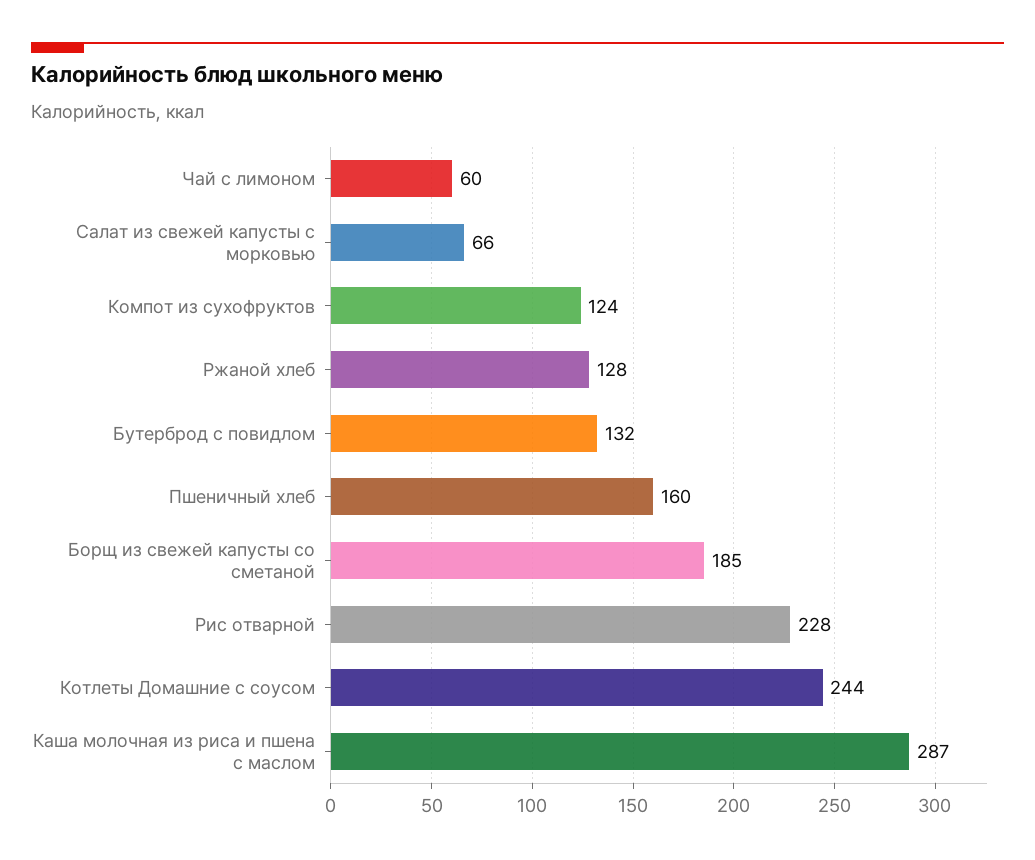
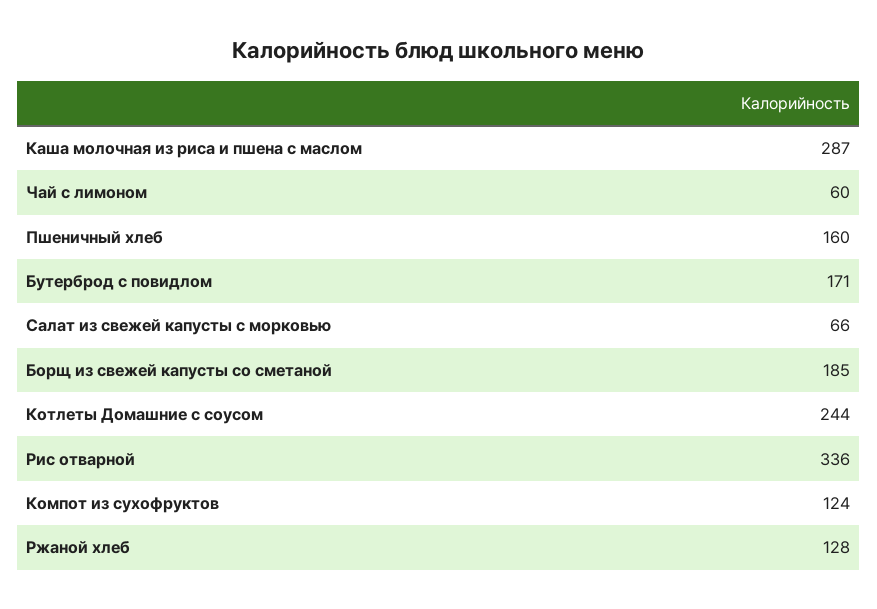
  {
    "Чай с лимоном": 60,
    "Салат из свежей капусты с морковью": 66,
    "Компот из сухофруктов": 124,
    "Ржаной хлеб": 128,
-   "Бутерброд с повидлом": 132,
+   "Бутерброд с повидлом": 171,
    "Пшеничный хлеб": 160,
    "Борщ из свежей капусты со сметаной": 185,
-   "Рис отварной": 228,
+   "Рис отварной": 336,
    "Котлеты Домашние с соусом": 244,
    "Каша молочная из риса и пшена с маслом": 287
  }

